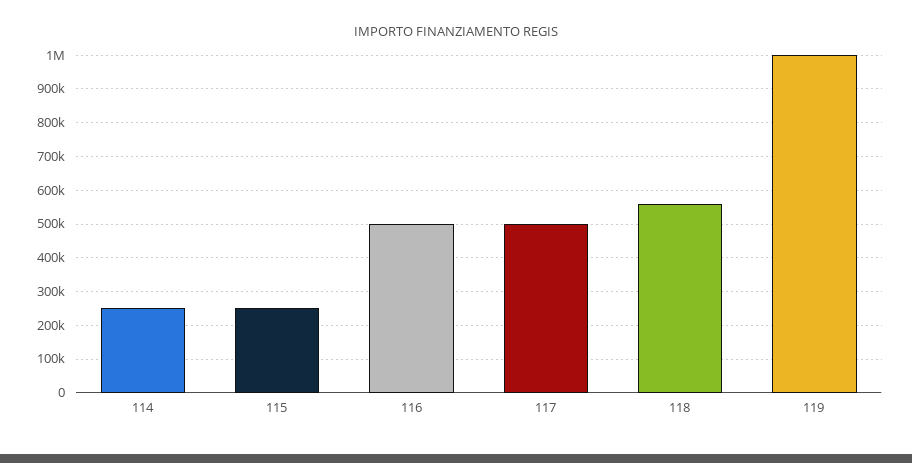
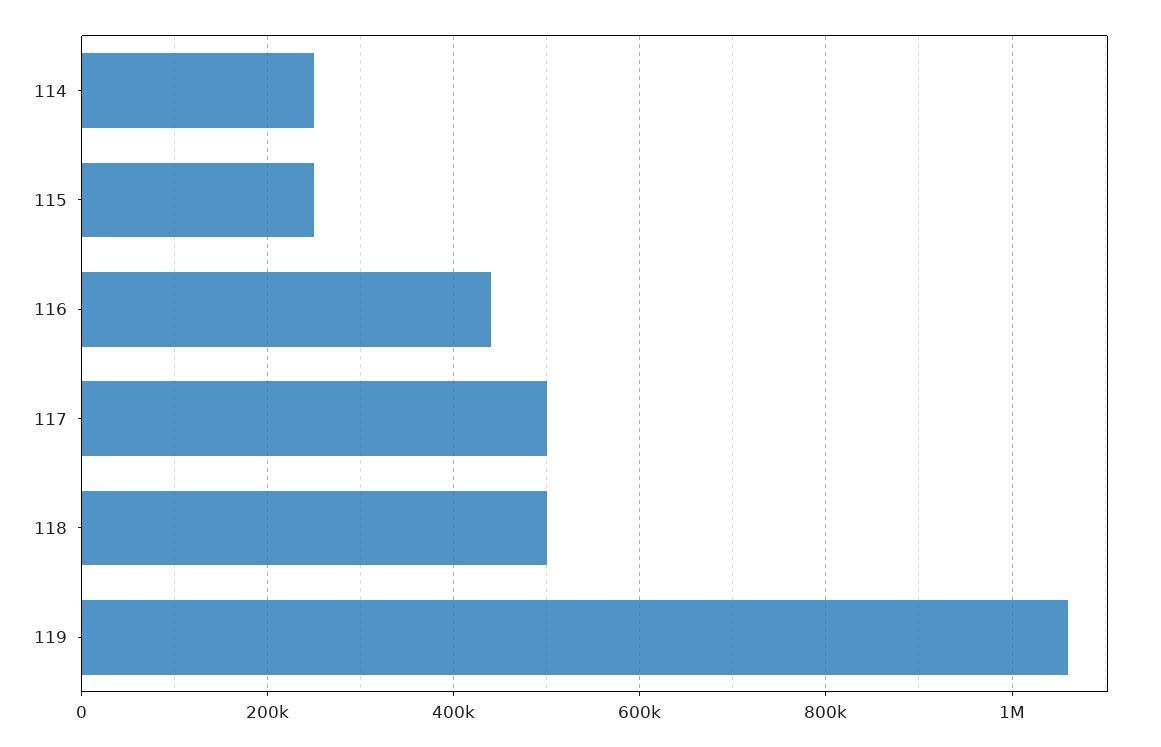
  {
    "114": 260000,
    "115": 260000,
-   "116": 500000,
+   "116": 440000,
    "117": 500000,
-   "118": 560000,
+   "118": 500000,
-   "119": 1000000
+   "119": 1060000
  }

